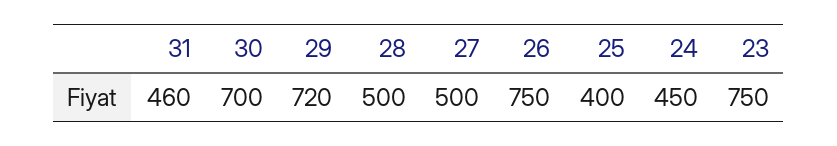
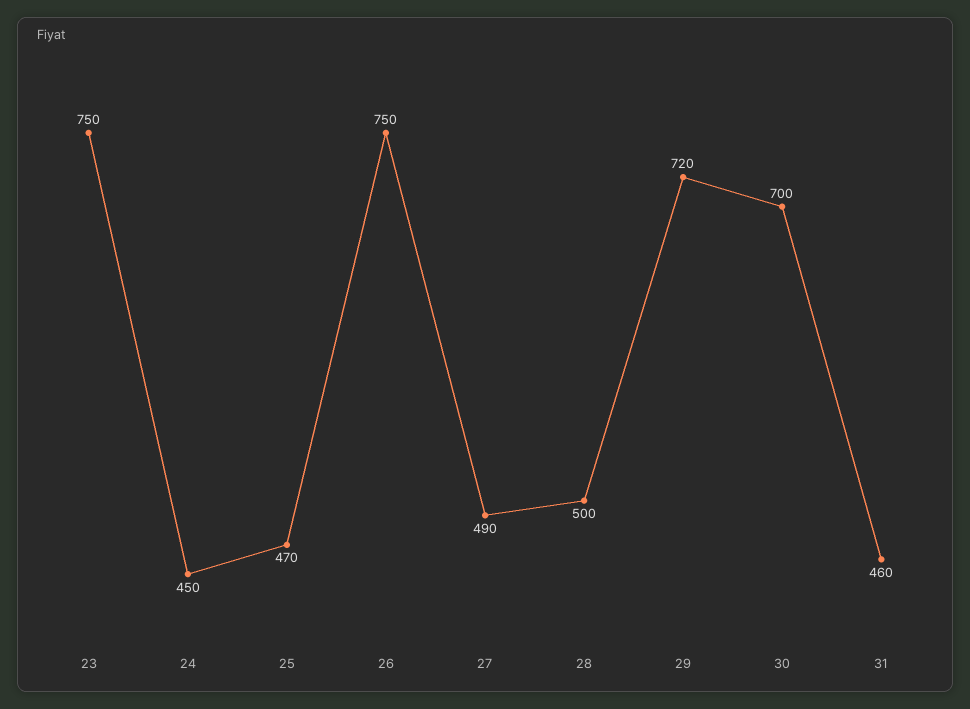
  {
    "31": 460,
    "30": 700,
    "29": 720,
    "28": 500,
-   "27": 500,
+   "27": 490,
    "26": 750,
-   "25": 400,
+   "25": 470,
    "24": 450,
    "23": 750
  }

